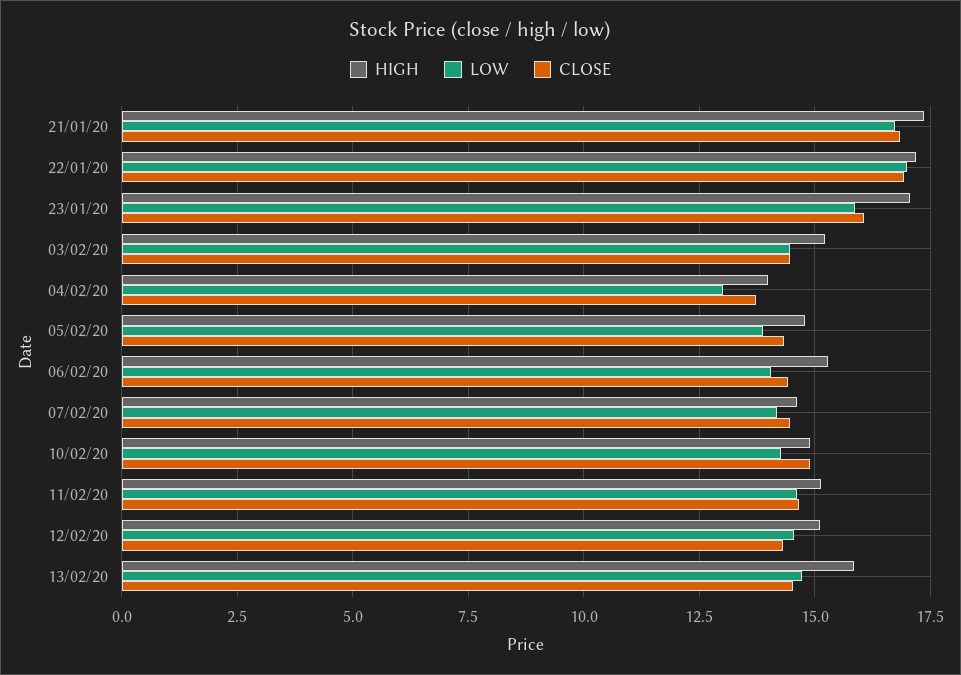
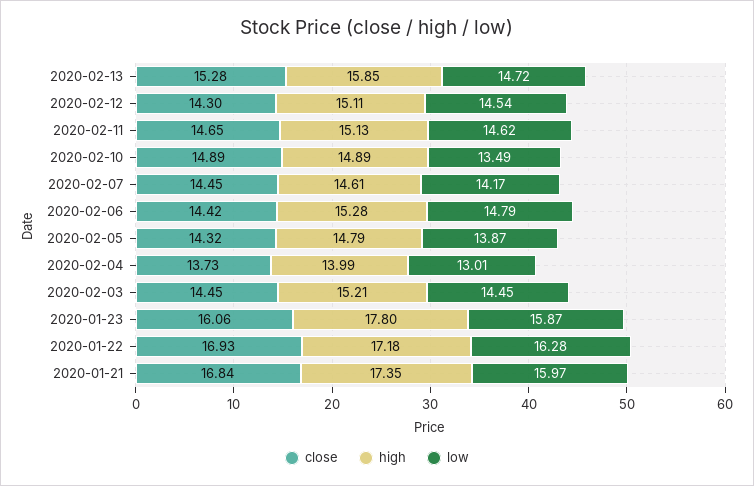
  {
    "HIGH": {
      "21/01/20": 17.35,
      "22/01/20": 17.18,
-     "23/01/20": 17,
+     "23/01/20": 17.8,
      "03/02/20": 15.21,
      "04/02/20": 13.99,
      "05/02/20": 14.79,
      "06/02/20": 15.28,
      "07/02/20": 14.61,
      "10/02/20": 14.89,
      "11/02/20": 15.13,
      "12/02/20": 15.11,
      "13/02/20": 15.85
    },
    "LOW": {
-     "21/01/20": 16.75,
+     "21/01/20": 15.97,
-     "22/01/20": 17,
+     "22/01/20": 16.28,
      "23/01/20": 15.87,
      "03/02/20": 14.45,
      "04/02/20": 13.01,
      "05/02/20": 13.87,
-     "06/02/20": 14,
+     "06/02/20": 14.79,
      "07/02/20": 14.17,
-     "10/02/20": 14.25,
+     "10/02/20": 13.49,
      "11/02/20": 14.62,
      "12/02/20": 14.54,
      "13/02/20": 14.72
    },
    "CLOSE": {
      "21/01/20": 16.84,
      "22/01/20": 16.93,
      "23/01/20": 16.06,
      "03/02/20": 14.45,
      "04/02/20": 13.73,
      "05/02/20": 14.32,
      "06/02/20": 14.42,
      "07/02/20": 14.45,
      "10/02/20": 14.89,
      "11/02/20": 14.65,
      "12/02/20": 14.3,
-     "13/02/20": 14.5
+     "13/02/20": 15.28
    }
  }

